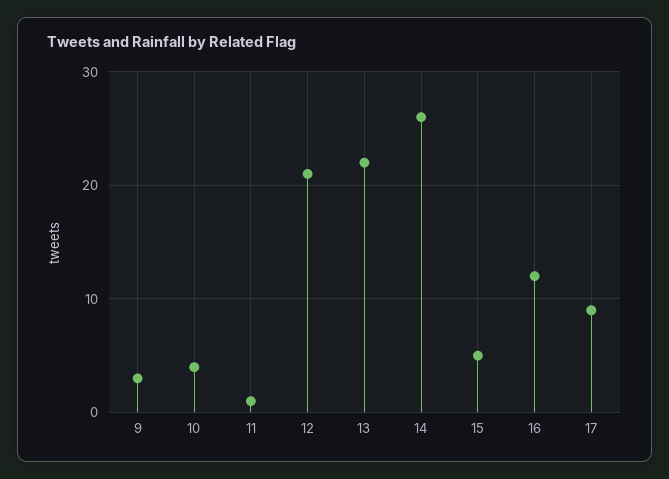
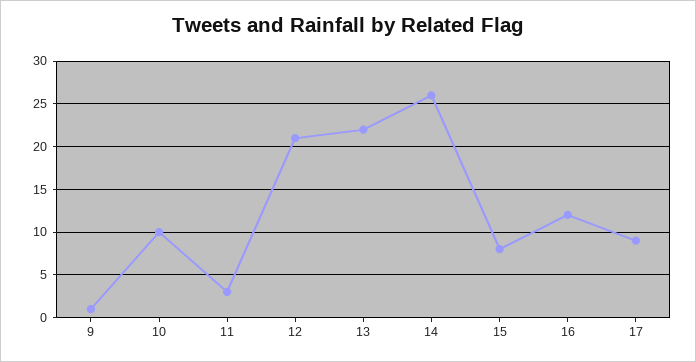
  {
-   "9": 3,
+   "9": 1,
-   "10": 4,
+   "10": 10,
-   "11": 1,
+   "11": 3,
    "12": 21,
    "13": 22,
    "14": 26,
-   "15": 5,
+   "15": 8,
    "16": 12,
    "17": 9
  }

